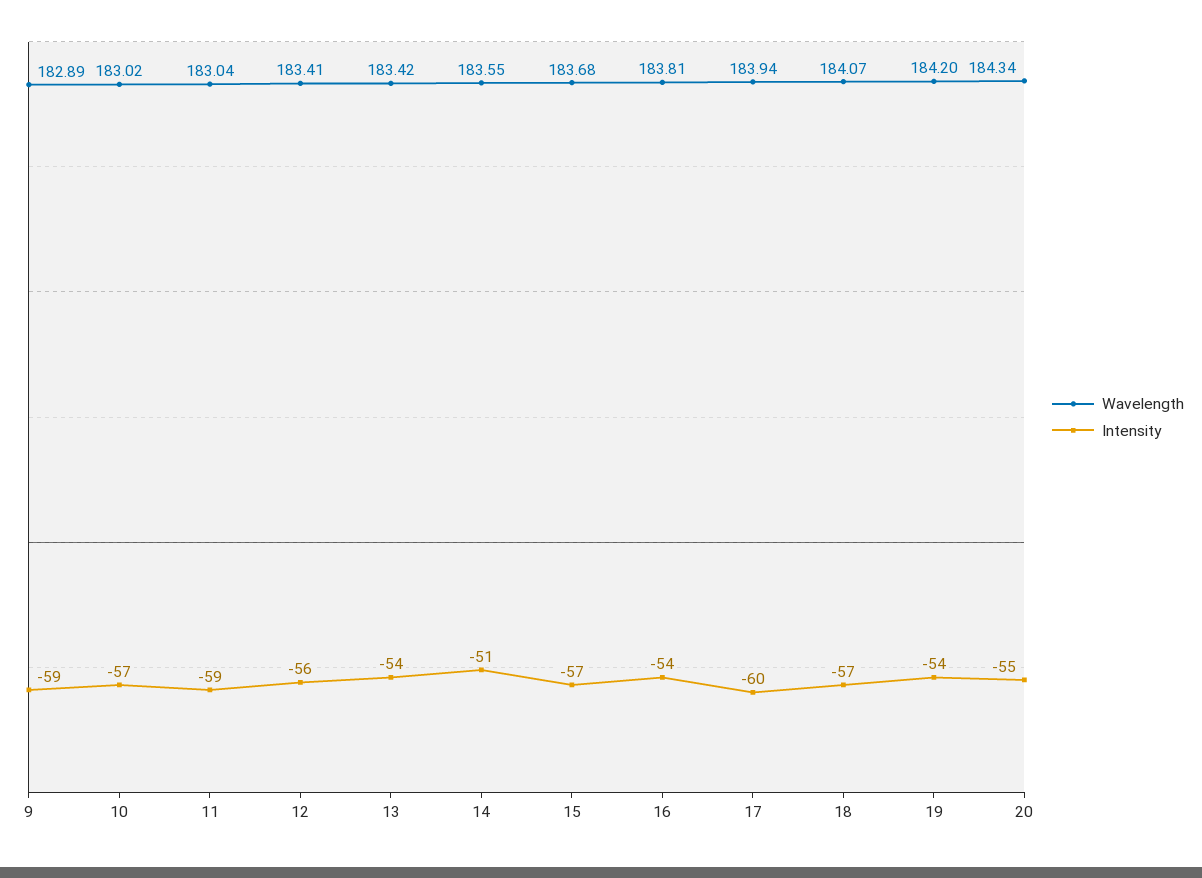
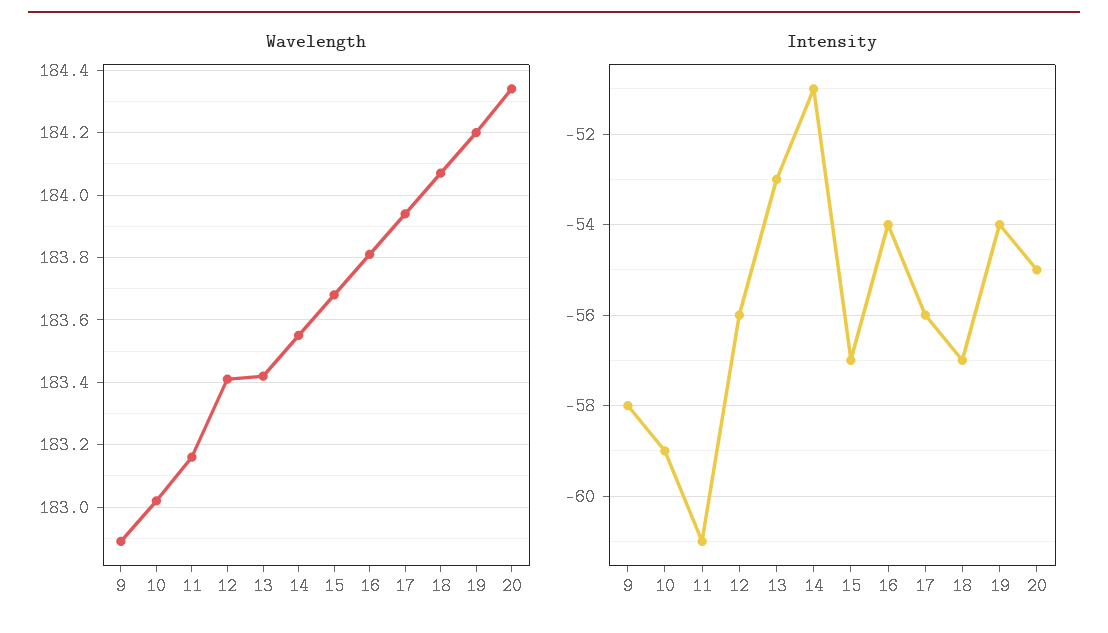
  {
    "Wavelength": {
      "9": 182.89,
      "10": 183.02,
-     "11": 183.04,
+     "11": 183.15,
      "12": 183.41,
      "13": 183.42,
      "14": 183.55,
      "15": 183.68,
      "16": 183.81,
      "17": 183.94,
      "18": 184.07,
      "19": 184.2,
      "20": 184.34
    },
    "Intensity": {
-     "9": -59,
+     "9": -58,
-     "10": -57,
+     "10": -59,
-     "11": -59,
+     "11": -61,
      "12": -56,
-     "13": -54,
+     "13": -53,
      "14": -51,
      "15": -57,
      "16": -54,
-     "17": -60,
+     "17": -56,
      "18": -57,
      "19": -54,
      "20": -55
    }
  }

